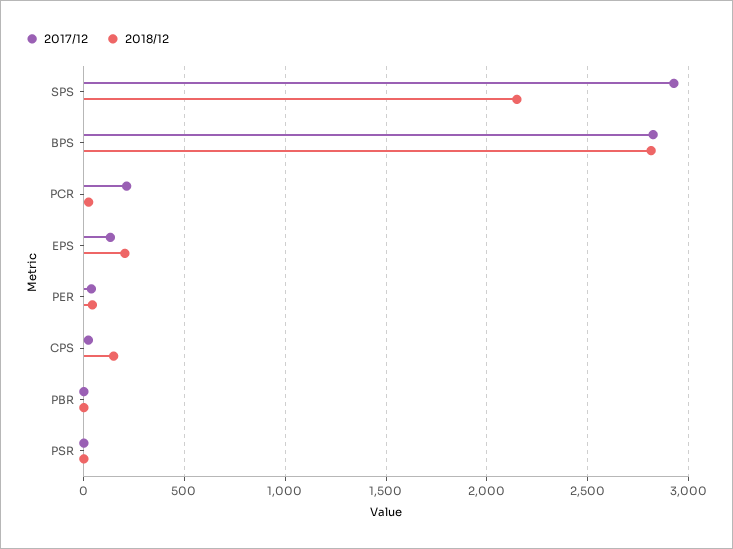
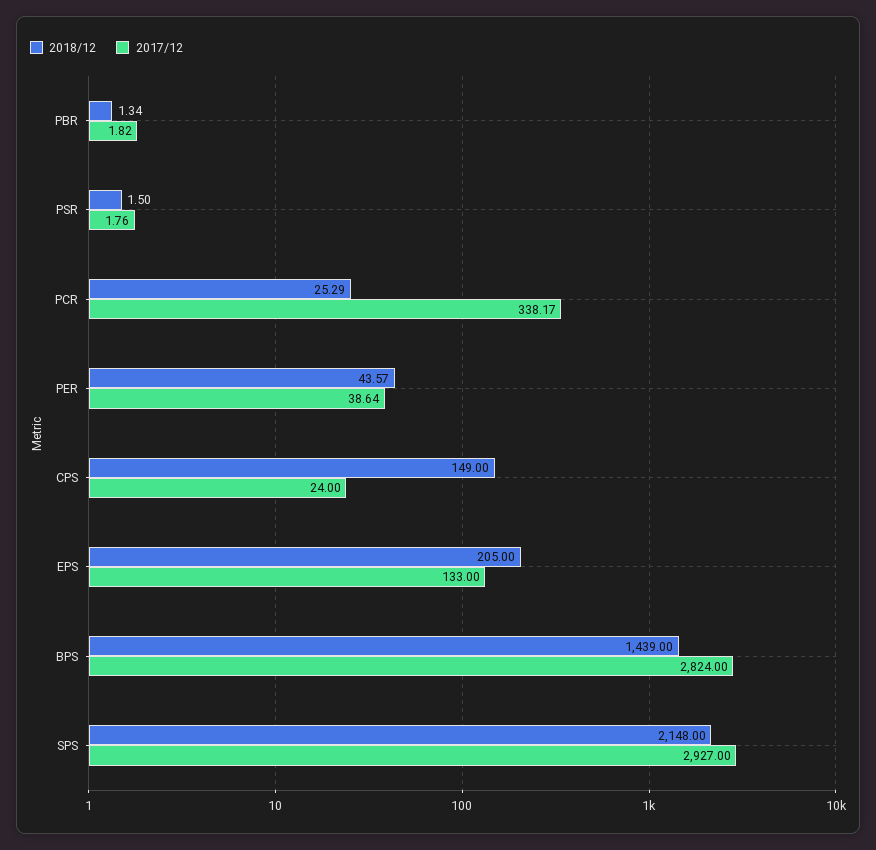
  {
    "2017/12": {
      "SPS": 2927,
      "BPS": 2824,
-     "PCR": 200,
+     "PCR": 338.17,
      "EPS": 133,
      "PER": 38.64,
      "CPS": 24,
      "PBR": 1.82,
      "PSR": 1.76
    },
    "2018/12": {
      "SPS": 2148,
-     "BPS": 2800,
+     "BPS": 1439,
      "PCR": 25.29,
      "EPS": 205,
      "PER": 43.57,
      "CPS": 149,
      "PBR": 1.34,
      "PSR": 1.5
    }
  }

